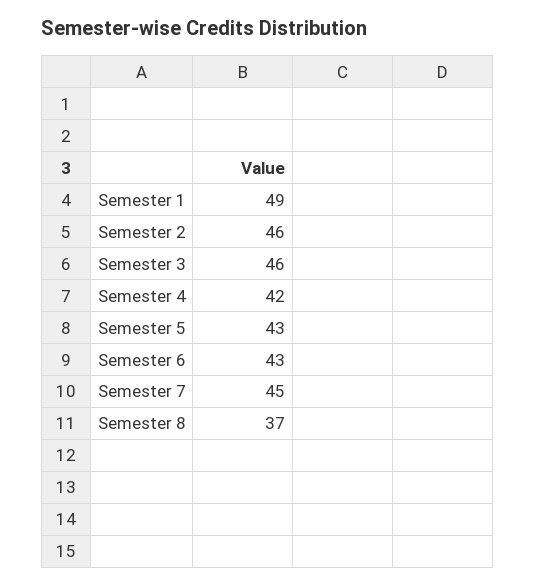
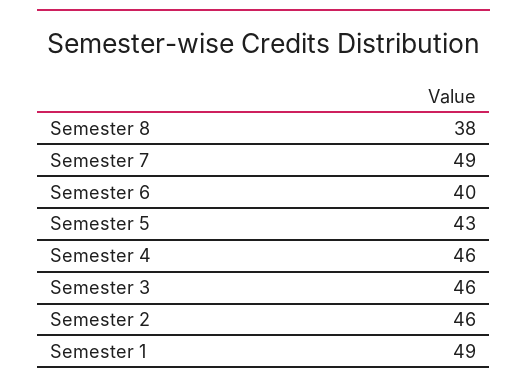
  {
    "Semester 1": 49,
    "Semester 2": 46,
    "Semester 3": 46,
-   "Semester 4": 42,
+   "Semester 4": 46,
    "Semester 5": 43,
-   "Semester 6": 43,
+   "Semester 6": 40,
-   "Semester 7": 45,
+   "Semester 7": 49,
-   "Semester 8": 37
+   "Semester 8": 38
  }

